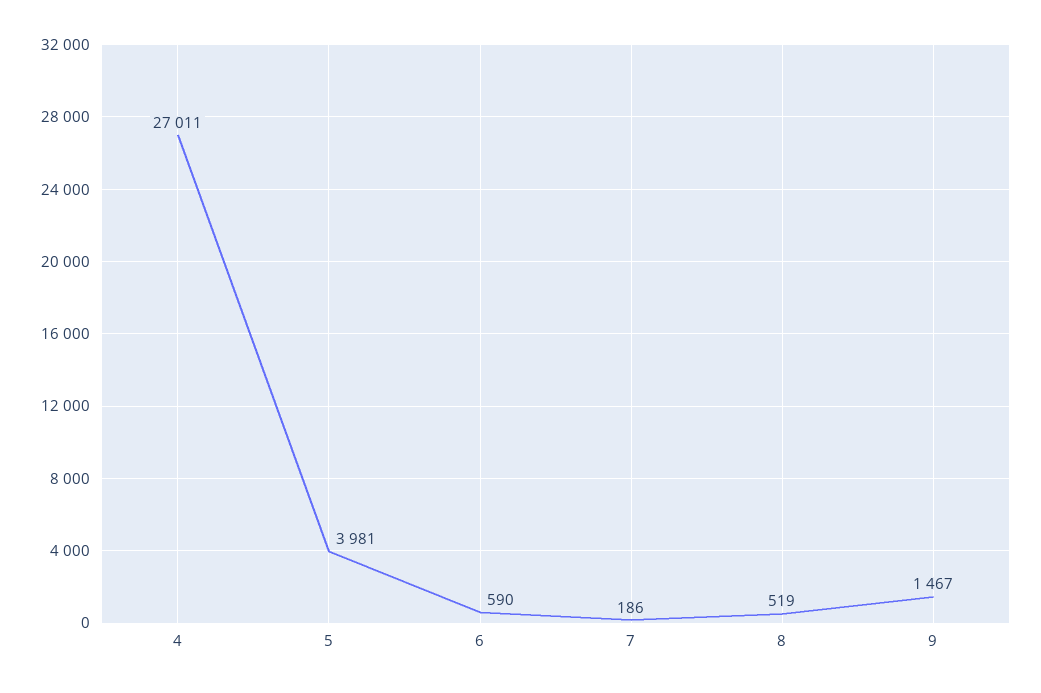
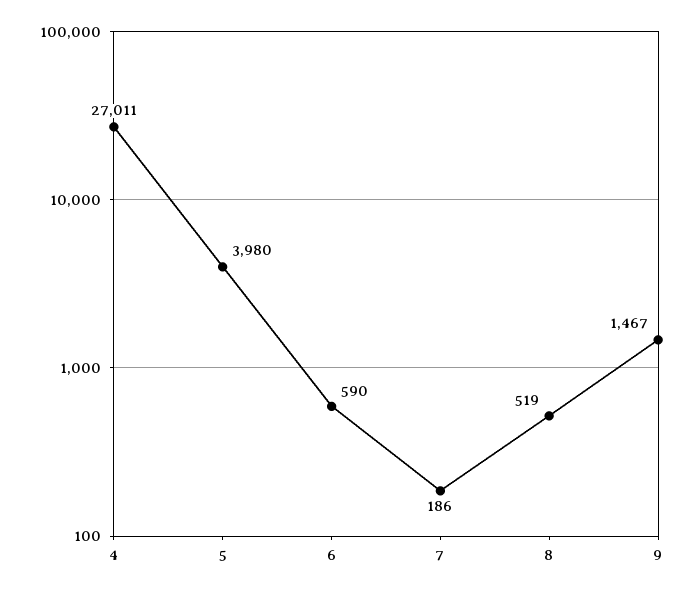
  {
    "4": 27011,
-   "5": 3981,
+   "5": 3980,
    "6": 590,
    "7": 186,
    "8": 519,
    "9": 1467
  }

